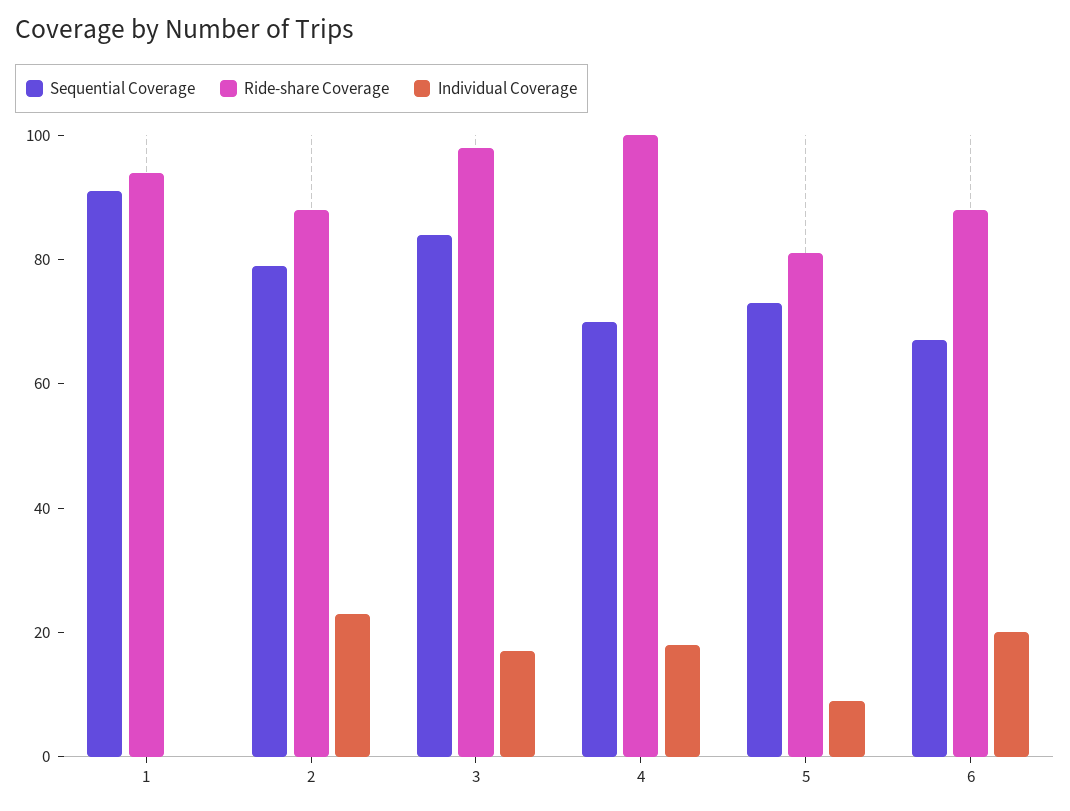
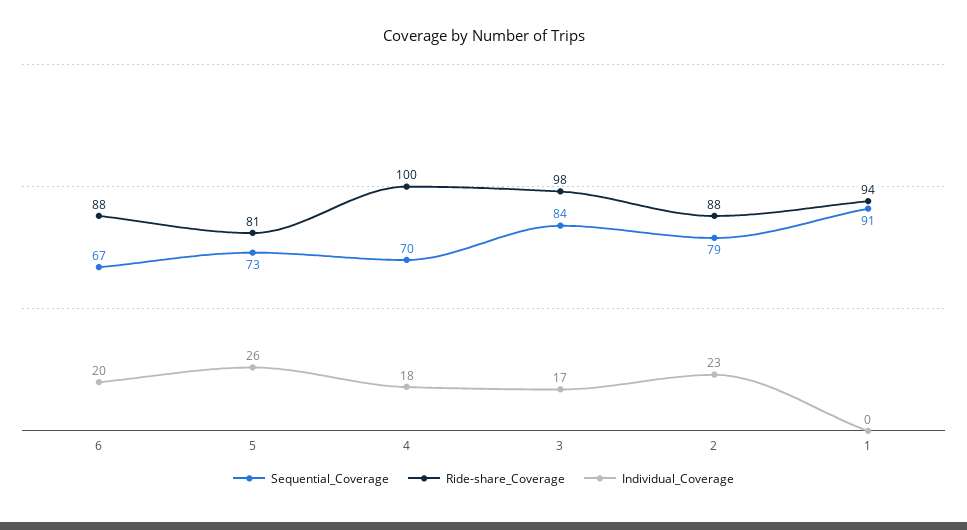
  {
    "Sequential Coverage": {
      "1": 91,
      "2": 79,
      "3": 84,
      "4": 70,
      "5": 73,
      "6": 67
    },
    "Ride-share Coverage": {
      "1": 94,
      "2": 88,
      "3": 98,
      "4": 100,
      "5": 81,
      "6": 88
    },
    "Individual Coverage": {
      "1": 0,
      "2": 23,
      "3": 17,
      "4": 18,
-     "5": 10,
+     "5": 26,
      "6": 20
    }
  }

